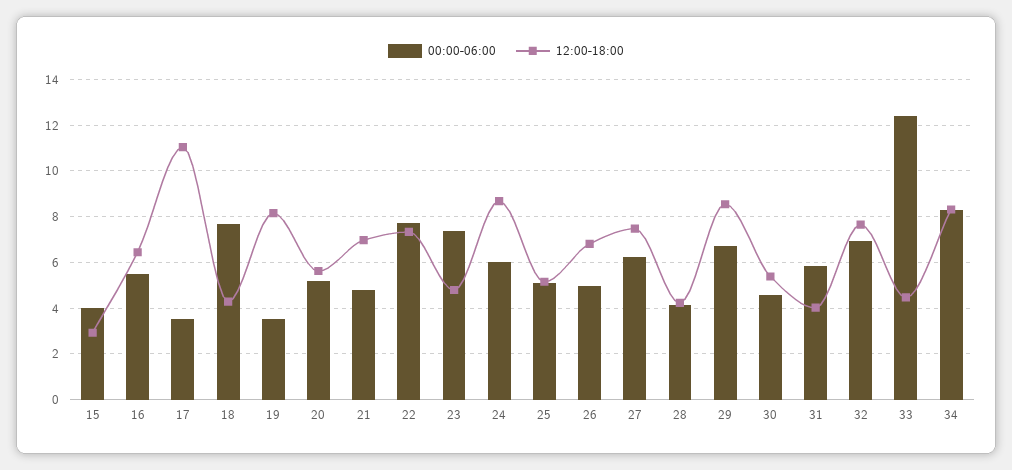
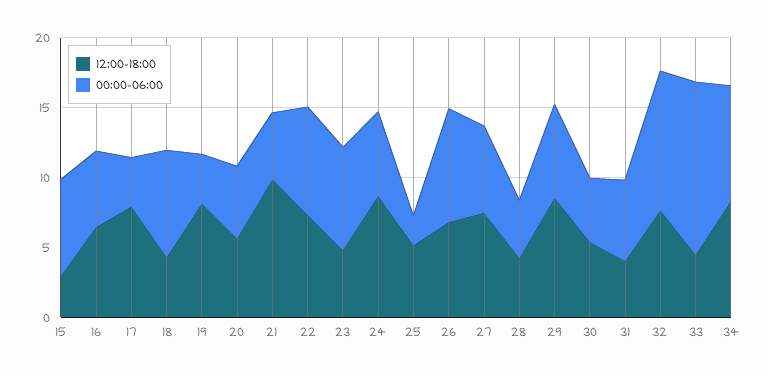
  {
    "00:00-06:00": {
-     "15": 4,
+     "15": 7,
      "16": 5.5,
      "17": 3.5,
      "18": 7.5,
      "19": 3.5,
      "20": 5,
      "21": 5,
      "22": 7.5,
      "23": 7.5,
      "24": 6,
-     "25": 5,
+     "25": 2,
-     "26": 5,
+     "26": 8,
      "27": 6,
      "28": 4,
      "29": 6.5,
      "30": 4.5,
      "31": 6,
-     "32": 7,
+     "32": 10,
      "33": 12.5,
      "34": 8.5
    },
    "12:00-18:00": {
      "15": 3,
      "16": 6.5,
-     "17": 11,
+     "17": 8,
      "18": 4.5,
      "19": 8,
      "20": 5.5,
-     "21": 7,
+     "21": 10,
      "22": 7.5,
      "23": 5,
      "24": 8.5,
      "25": 5,
      "26": 7,
      "27": 7.5,
      "28": 4,
      "29": 8.5,
      "30": 5.5,
      "31": 4,
      "32": 7.5,
      "33": 4.5,
      "34": 8.5
    }
  }

